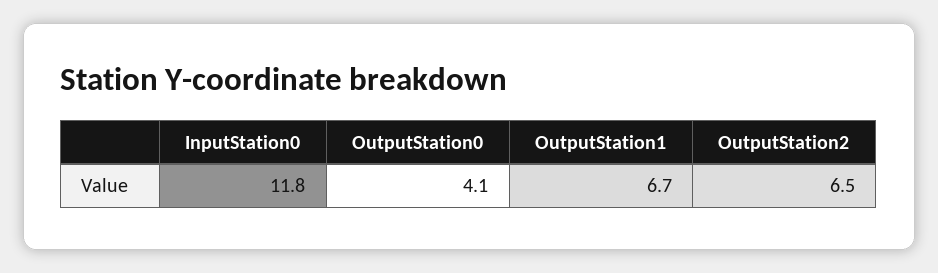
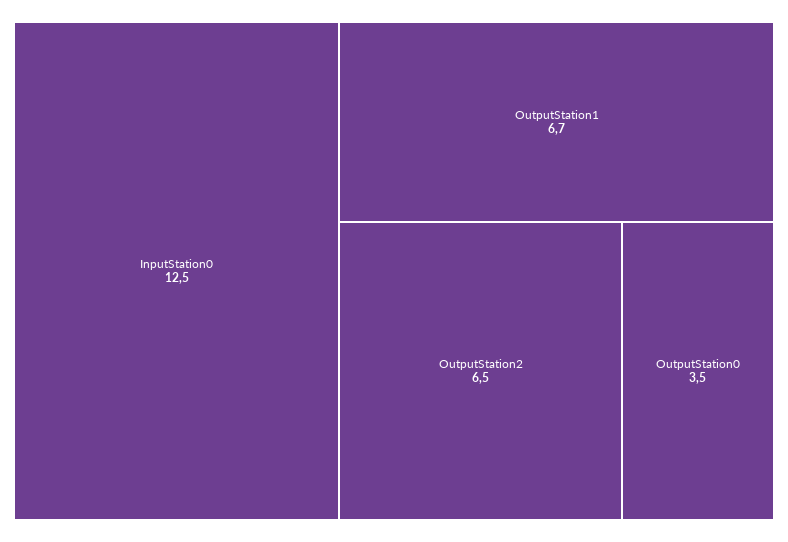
  {
-   "InputStation0": 11.8,
+   "InputStation0": 12.5,
-   "OutputStation0": 4.1,
+   "OutputStation0": 3.5,
    "OutputStation1": 6.7,
    "OutputStation2": 6.5
  }

